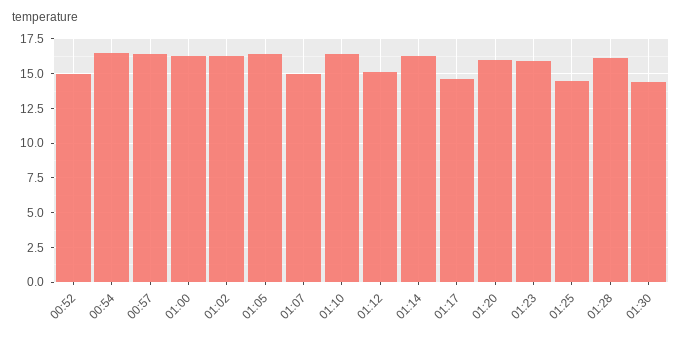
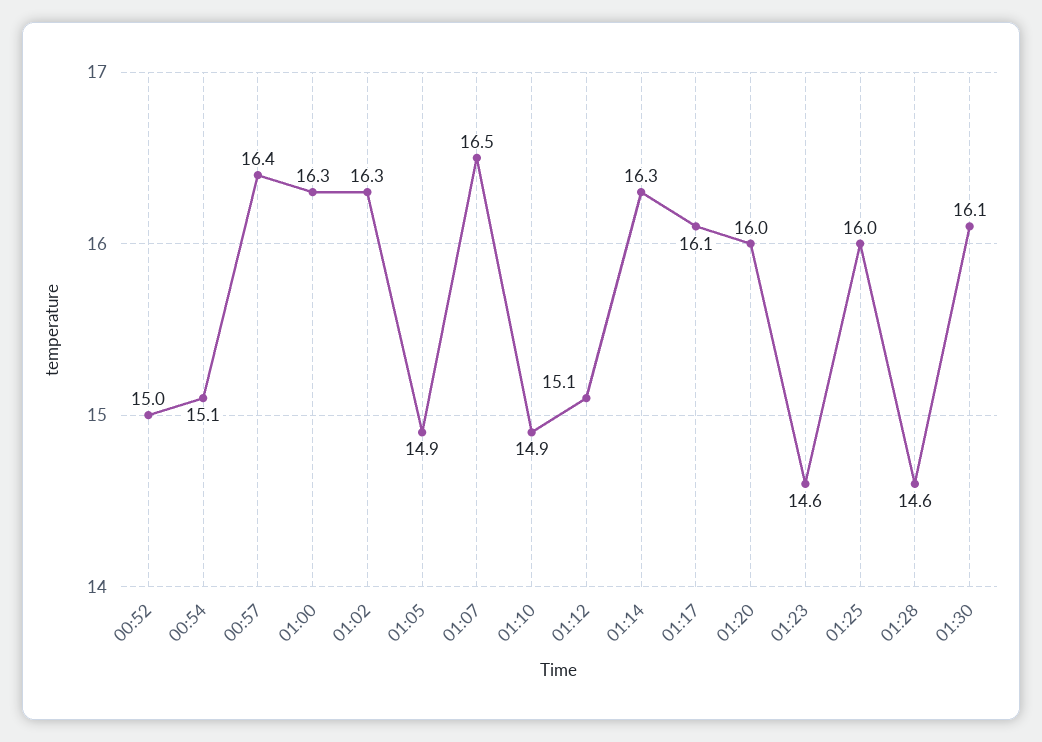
  {
    "00:52": 15,
-   "00:54": 16.5,
+   "00:54": 15.1,
    "00:57": 16.4,
    "01:00": 16.3,
    "01:02": 16.3,
-   "01:05": 16.5,
+   "01:05": 14.9,
-   "01:07": 15,
+   "01:07": 16.5,
-   "01:10": 16.5,
+   "01:10": 14.9,
    "01:12": 15.1,
    "01:14": 16.3,
-   "01:17": 14.5,
+   "01:17": 16.1,
    "01:20": 16,
-   "01:23": 16,
+   "01:23": 14.6,
-   "01:25": 14.5,
+   "01:25": 16,
-   "01:28": 16,
+   "01:28": 14.6,
-   "01:30": 14.5
+   "01:30": 16.1
  }

